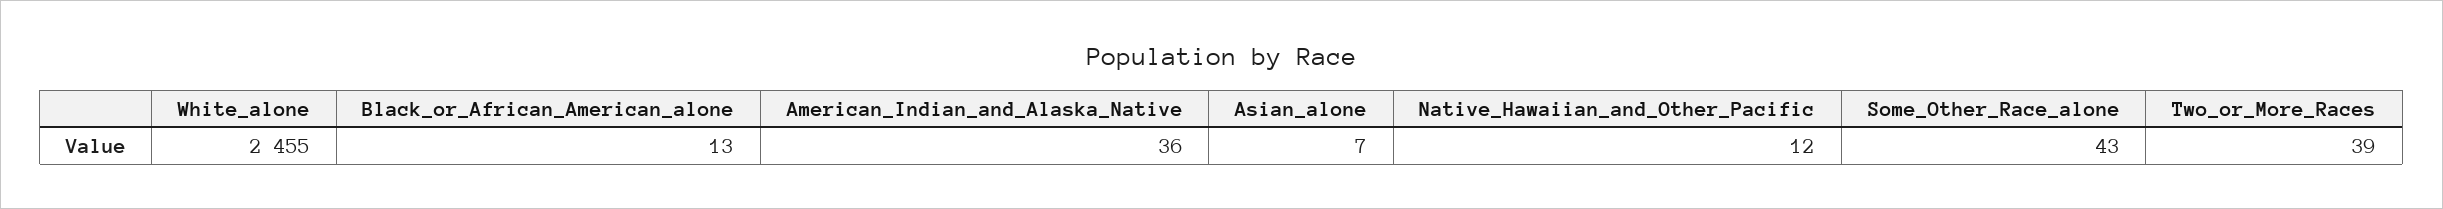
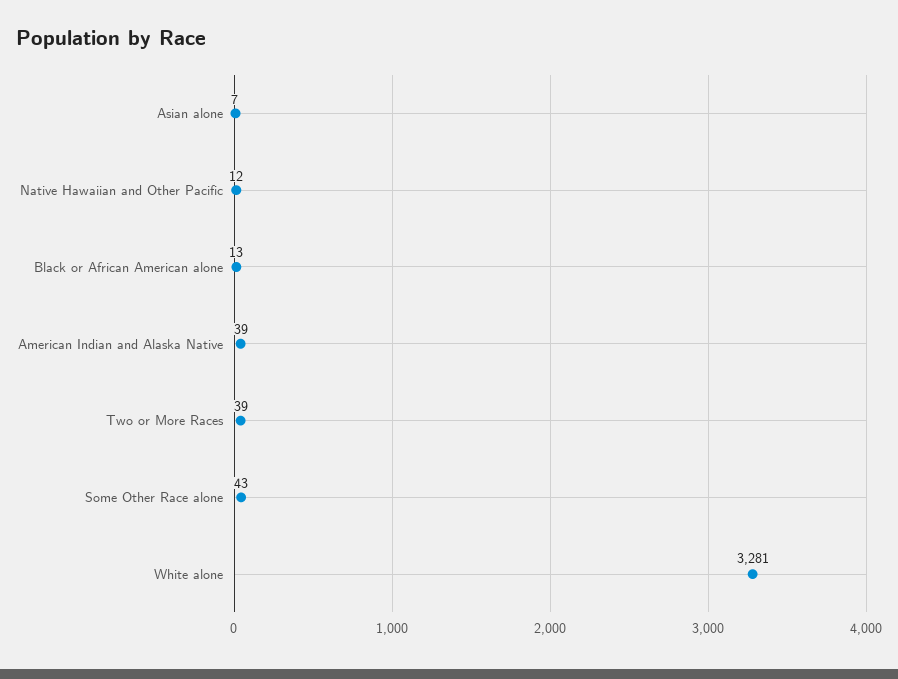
  {
-   "White_alone": 2455,
+   "White_alone": 3281,
    "Black_or_African_American_alone": 13,
-   "American_Indian_and_Alaska_Native": 36,
+   "American_Indian_and_Alaska_Native": 39,
    "Asian_alone": 7,
    "Native_Hawaiian_and_Other_Pacific": 12,
    "Some_Other_Race_alone": 43,
    "Two_or_More_Races": 39
  }

